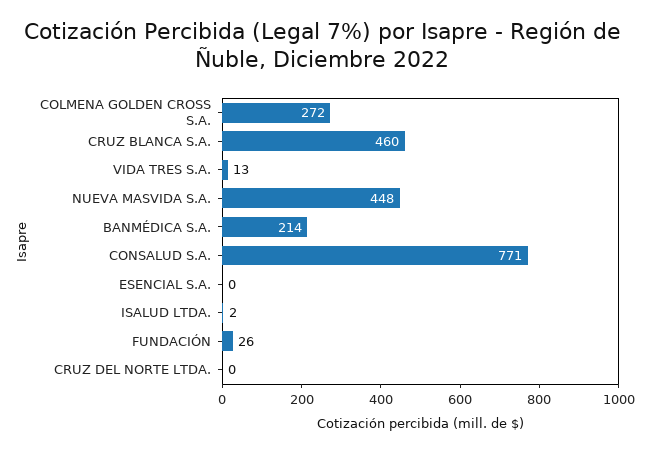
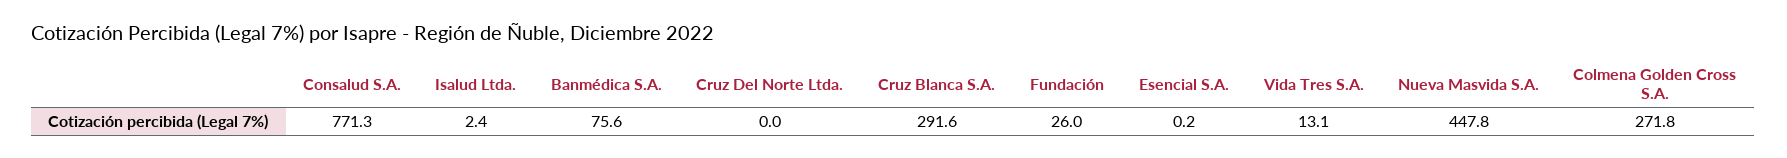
  {
    "COLMENA GOLDEN CROSS S.A.": 271.8,
-   "CRUZ BLANCA S.A.": 460,
+   "CRUZ BLANCA S.A.": 291.6,
    "VIDA TRES S.A.": 13.1,
    "NUEVA MASVIDA S.A.": 447.8,
-   "BANMÉDICA S.A.": 214,
+   "BANMÉDICA S.A.": 75.6,
    "CONSALUD S.A.": 771.3,
    "ESENCIAL S.A.": 0.2,
    "ISALUD LTDA.": 2.4,
    "FUNDACIÓN": 26,
    "CRUZ DEL NORTE LTDA.": 0
  }

